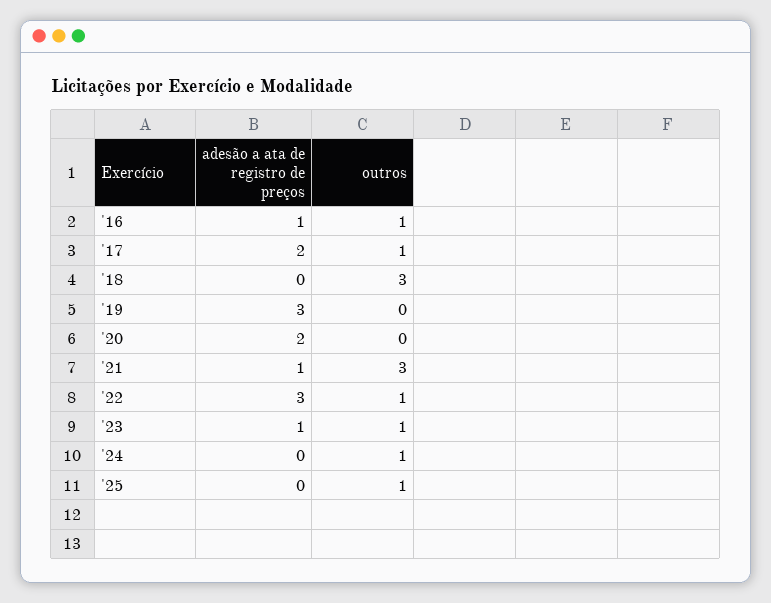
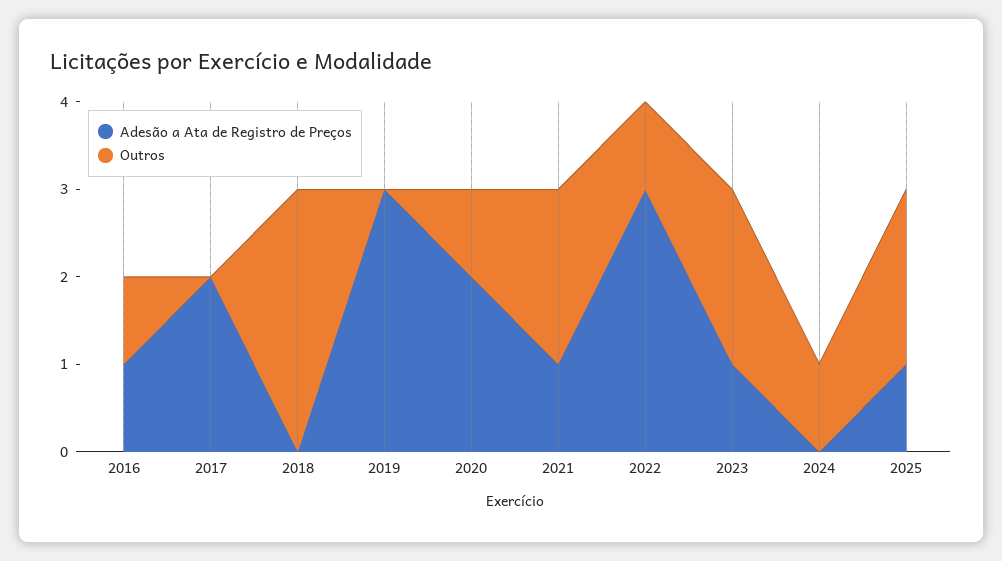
  {
    "adesão a ata de registro de preços": {
      "'16": 1,
      "'17": 2,
      "'18": 0,
      "'19": 3,
      "'20": 2,
      "'21": 1,
      "'22": 3,
      "'23": 1,
      "'24": 0,
-     "'25": 0
+     "'25": 1
    },
    "outros": {
      "'16": 1,
-     "'17": 1,
+     "'17": 0,
      "'18": 3,
      "'19": 0,
-     "'20": 0,
+     "'20": 1,
-     "'21": 3,
+     "'21": 2,
      "'22": 1,
-     "'23": 1,
+     "'23": 2,
      "'24": 1,
-     "'25": 1
+     "'25": 2
    }
  }

